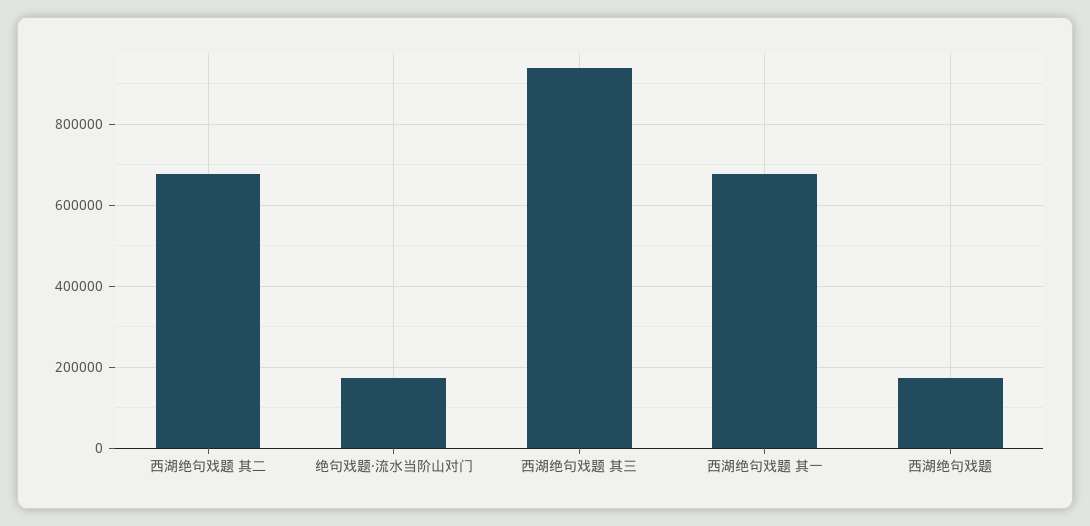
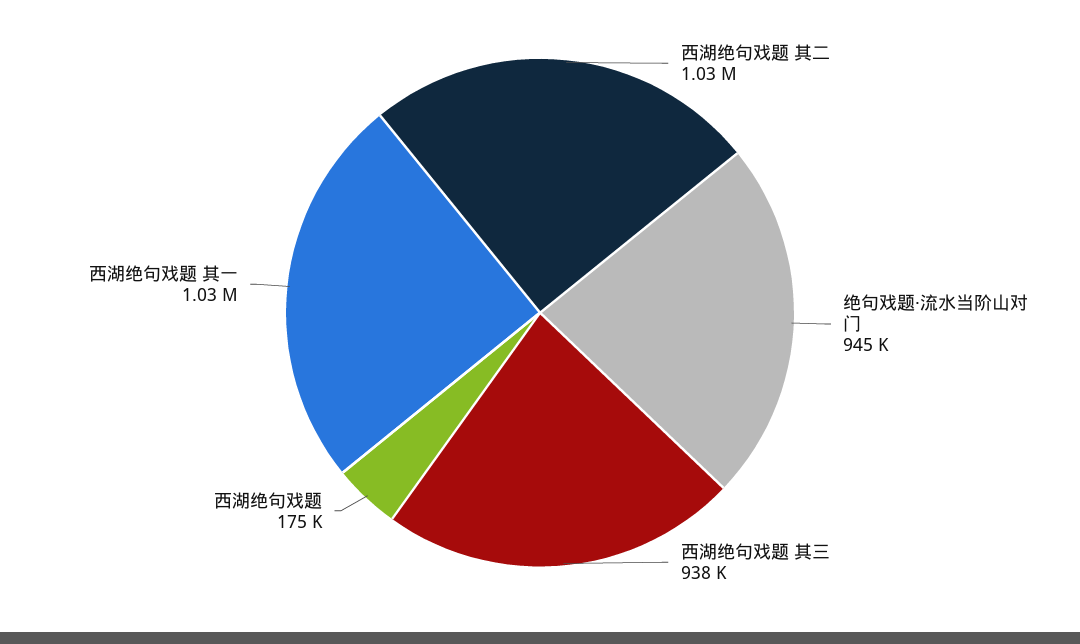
  {
-   "西湖绝句戏题 其二": 680000,
+   "西湖绝句戏题 其二": 1030000,
-   "绝句戏题·流水当阶山对门": 180000,
+   "绝句戏题·流水当阶山对门": 945000,
    "西湖绝句戏题 其三": 938000,
-   "西湖绝句戏题 其一": 680000,
+   "西湖绝句戏题 其一": 1030000,
    "西湖绝句戏题": 175000
  }

